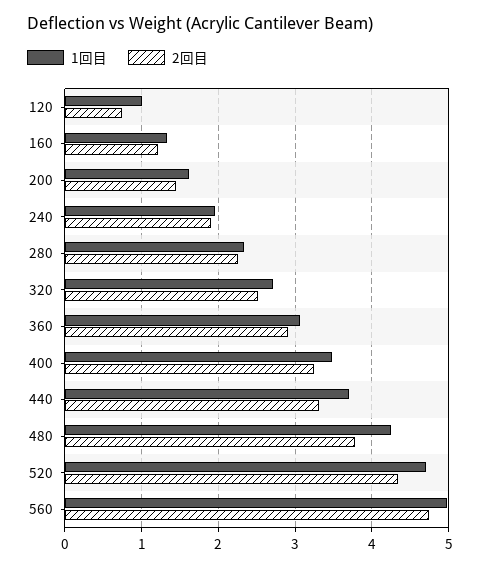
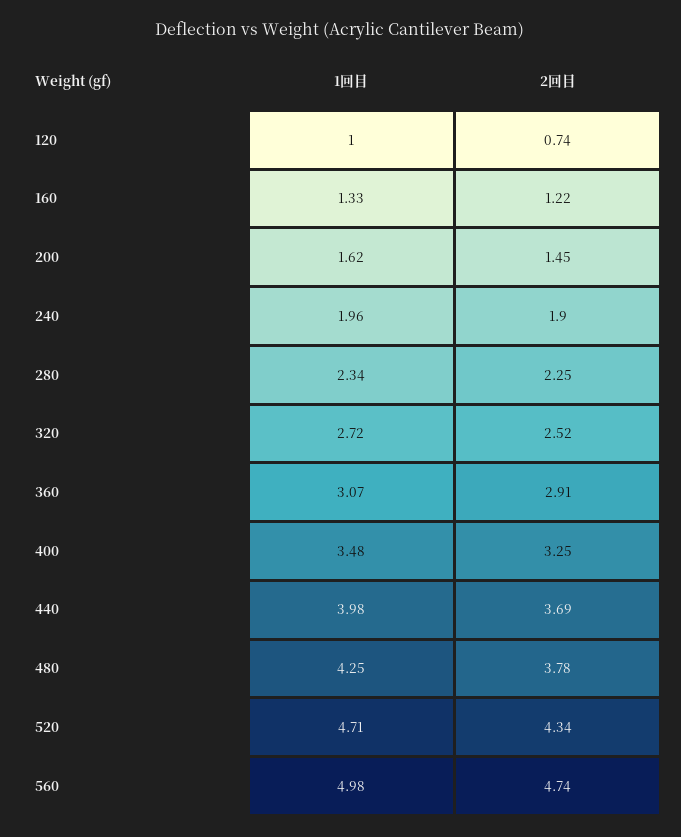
  {
    "1回目": {
      "120": 1,
      "160": 1.33,
      "200": 1.62,
      "240": 1.96,
      "280": 2.34,
      "320": 2.72,
      "360": 3.07,
      "400": 3.48,
-     "440": 3.7,
+     "440": 3.98,
      "480": 4.25,
      "520": 4.71,
      "560": 4.98
    },
    "2回目": {
      "120": 0.74,
      "160": 1.22,
      "200": 1.45,
      "240": 1.9,
      "280": 2.25,
      "320": 2.52,
      "360": 2.91,
      "400": 3.25,
-     "440": 3.3,
+     "440": 3.69,
      "480": 3.78,
      "520": 4.34,
      "560": 4.74
    }
  }

